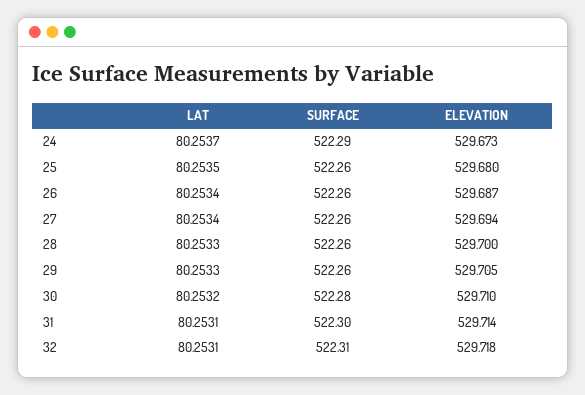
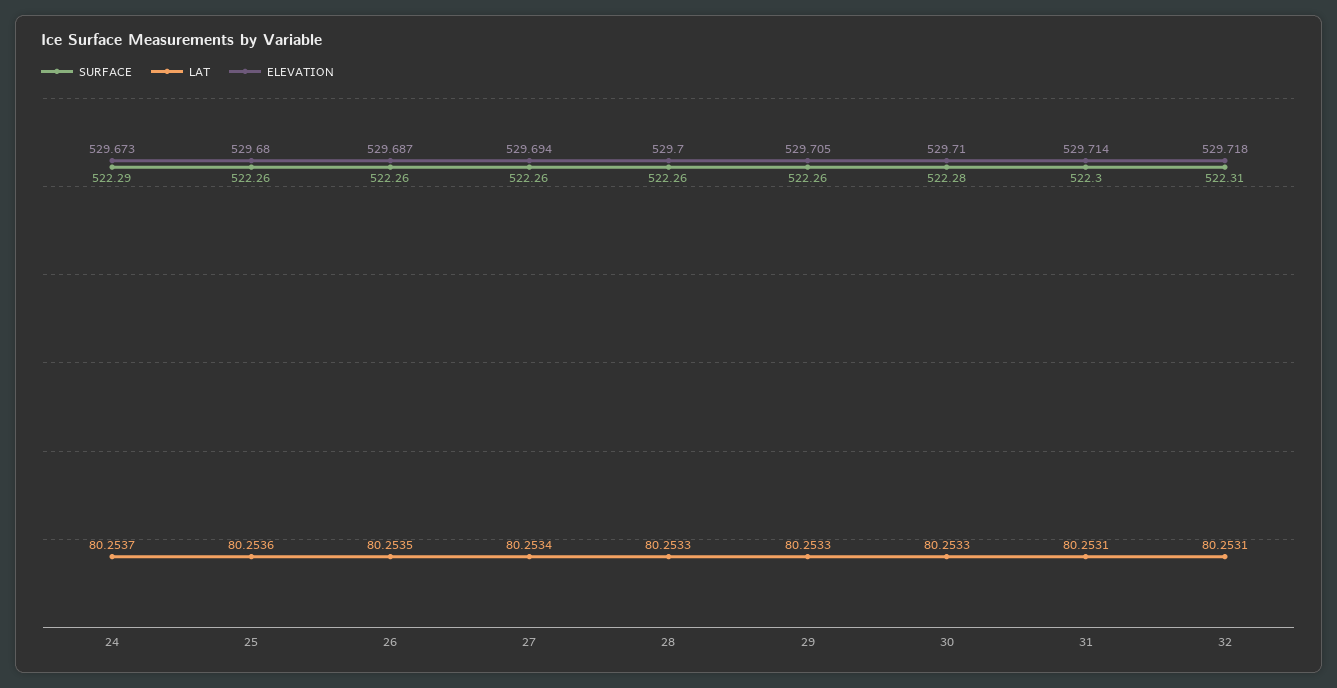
  {
    "LAT": {
      "24": 80.2537,
-     "25": 80.2535,
+     "25": 80.2536,
-     "26": 80.2534,
+     "26": 80.2535,
      "27": 80.2534,
      "28": 80.2533,
      "29": 80.2533,
-     "30": 80.2532,
+     "30": 80.2533,
      "31": 80.2531,
      "32": 80.2531
    },
    "SURFACE": {
      "24": 522.29,
      "25": 522.26,
      "26": 522.26,
      "27": 522.26,
      "28": 522.26,
      "29": 522.26,
      "30": 522.28,
      "31": 522.3,
      "32": 522.31
    },
    "ELEVATION": {
      "24": 529.673,
      "25": 529.68,
      "26": 529.687,
      "27": 529.694,
      "28": 529.7,
      "29": 529.705,
      "30": 529.71,
      "31": 529.714,
      "32": 529.718
    }
  }

